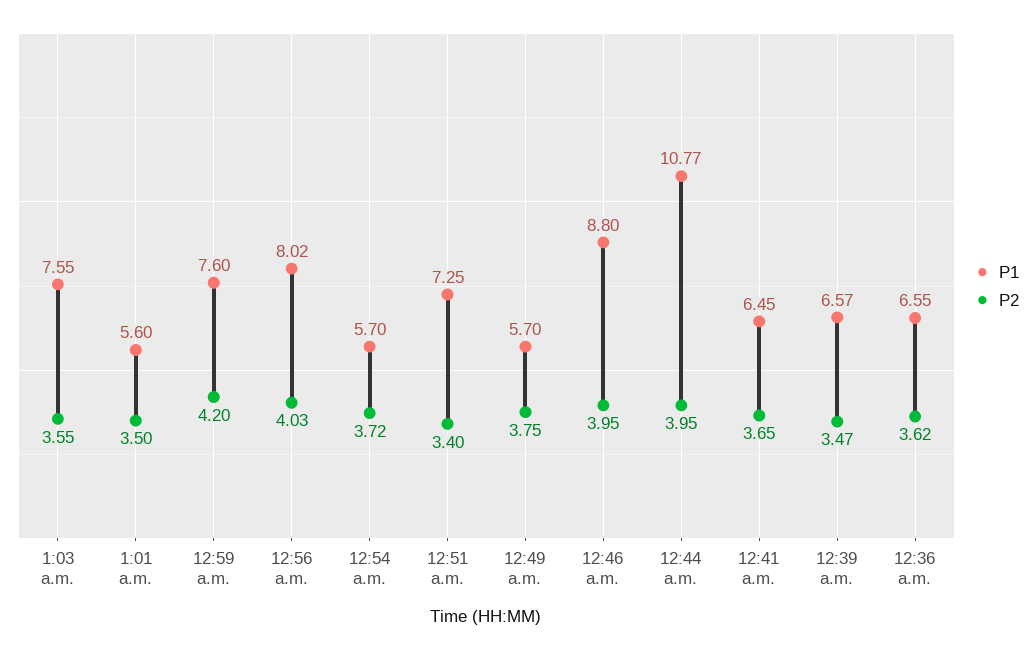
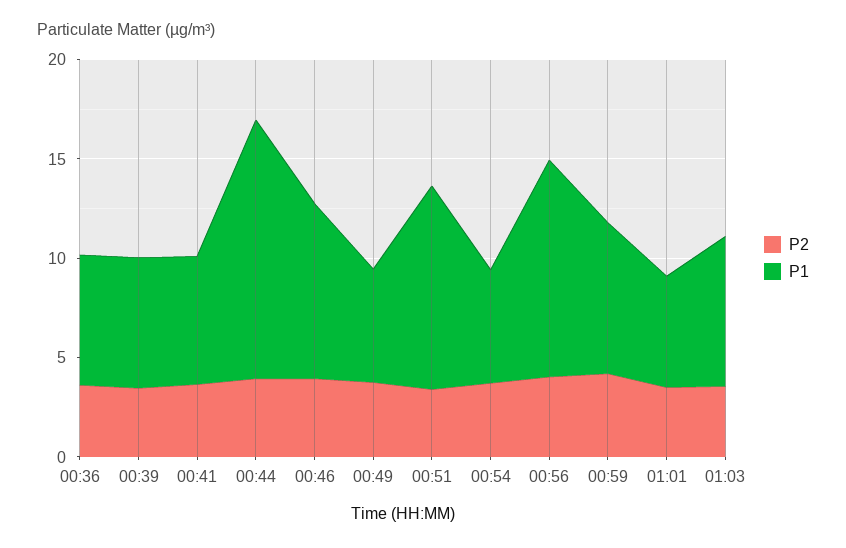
  {
    "P1": {
      "1:03 a.m.": 7.55,
      "1:01 a.m.": 5.6,
      "12:59 a.m.": 7.6,
-     "12:56 a.m.": 8.02,
+     "12:56 a.m.": 11,
      "12:54 a.m.": 5.7,
-     "12:51 a.m.": 7.25,
+     "12:51 a.m.": 10,
      "12:49 a.m.": 5.7,
      "12:46 a.m.": 8.8,
-     "12:44 a.m.": 10.77,
+     "12:44 a.m.": 13,
      "12:41 a.m.": 6.45,
      "12:39 a.m.": 6.57,
      "12:36 a.m.": 6.55
    },
    "P2": {
      "1:03 a.m.": 3.55,
      "1:01 a.m.": 3.5,
      "12:59 a.m.": 4.2,
      "12:56 a.m.": 4.03,
      "12:54 a.m.": 3.72,
      "12:51 a.m.": 3.4,
      "12:49 a.m.": 3.75,
      "12:46 a.m.": 3.95,
      "12:44 a.m.": 3.95,
      "12:41 a.m.": 3.65,
      "12:39 a.m.": 3.47,
      "12:36 a.m.": 3.62
    }
  }

